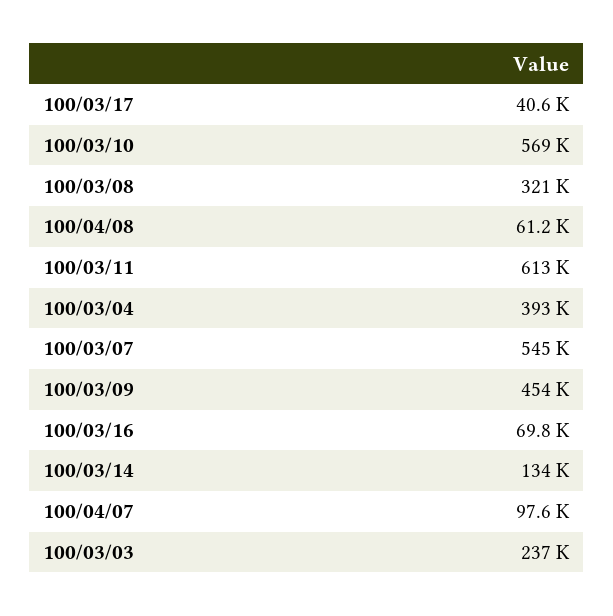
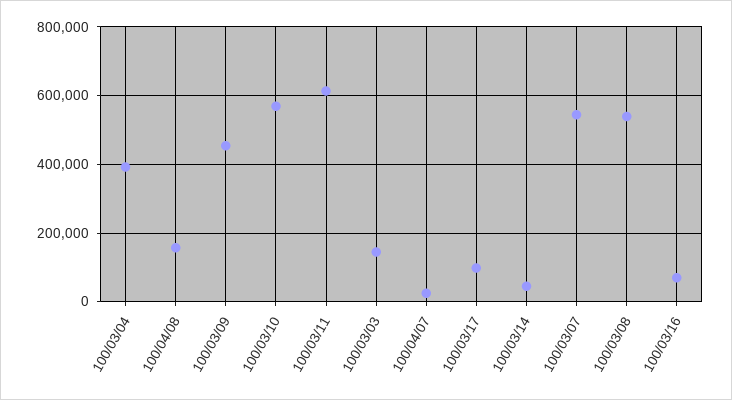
  {
-   "100/03/17": 40600,
+   "100/03/17": 100000,
    "100/03/10": 569000,
-   "100/03/08": 321000,
+   "100/03/08": 540000,
-   "100/04/08": 61200,
+   "100/04/08": 160000,
    "100/03/11": 613000,
    "100/03/04": 393000,
    "100/03/07": 545000,
    "100/03/09": 454000,
    "100/03/16": 69800,
-   "100/03/14": 134000,
+   "100/03/14": 40000,
-   "100/04/07": 97600,
+   "100/04/07": 20000,
-   "100/03/03": 237000
+   "100/03/03": 140000
  }

